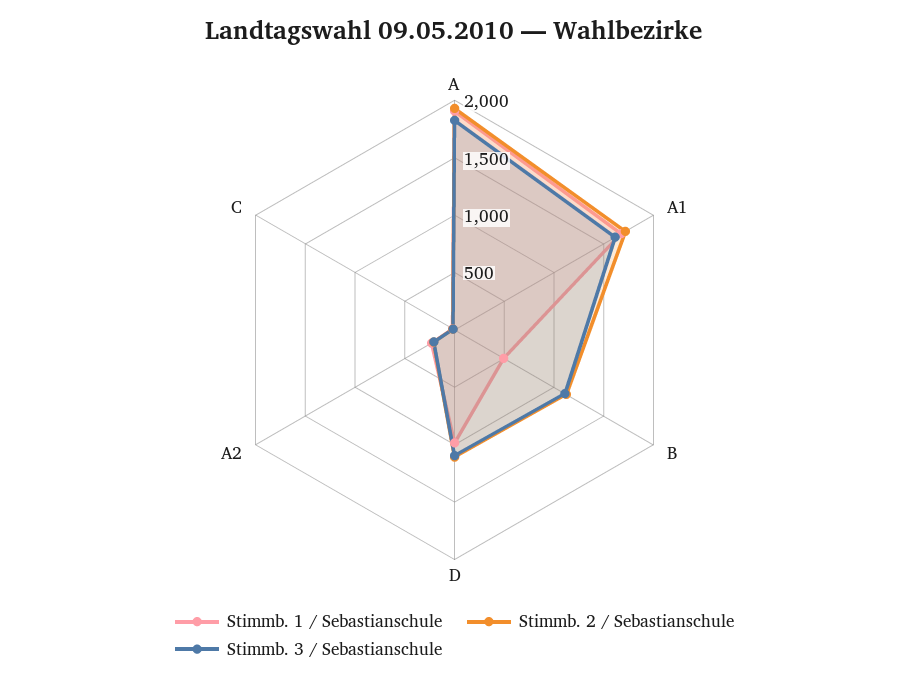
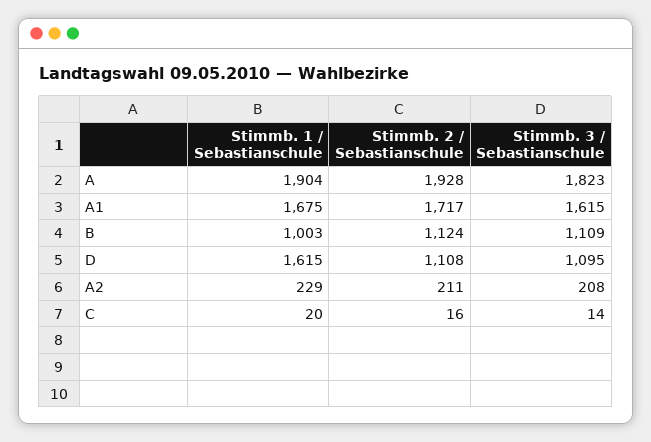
  {
    "Stimmb. 1 / Sebastianschule": {
      "A": 1904,
      "A1": 1675,
-     "B": 500,
+     "B": 1003,
-     "D": 1000,
+     "D": 1615,
      "A2": 229,
      "C": 20
    },
    "Stimmb. 2 / Sebastianschule": {
      "A": 1928,
      "A1": 1717,
      "B": 1124,
      "D": 1108,
      "A2": 211,
      "C": 16
    },
    "Stimmb. 3 / Sebastianschule": {
      "A": 1823,
      "A1": 1615,
      "B": 1109,
      "D": 1095,
      "A2": 208,
      "C": 14
    }
  }

